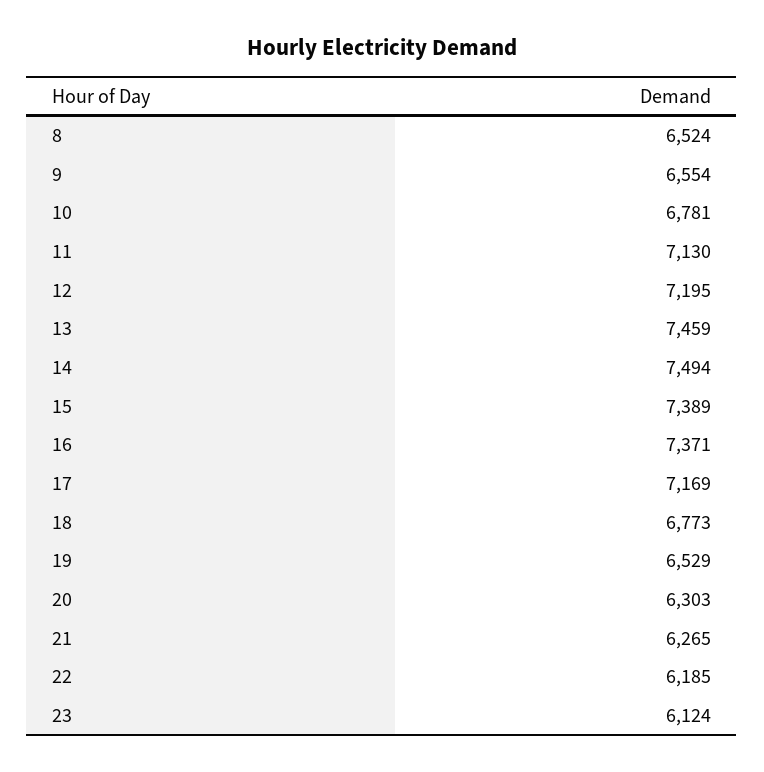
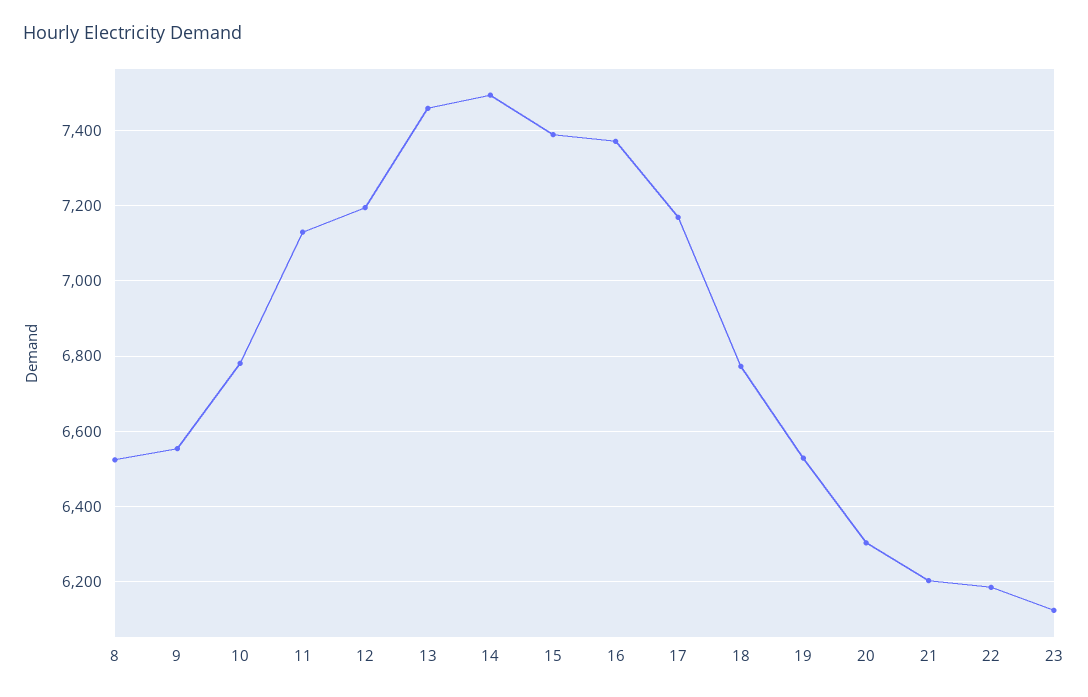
  {
    "8": 6524,
    "9": 6554,
    "10": 6781,
    "11": 7130,
    "12": 7195,
    "13": 7459,
    "14": 7494,
    "15": 7389,
    "16": 7371,
    "17": 7169,
    "18": 6773,
    "19": 6529,
    "20": 6303,
-   "21": 6265,
+   "21": 6200,
    "22": 6185,
    "23": 6124
  }

